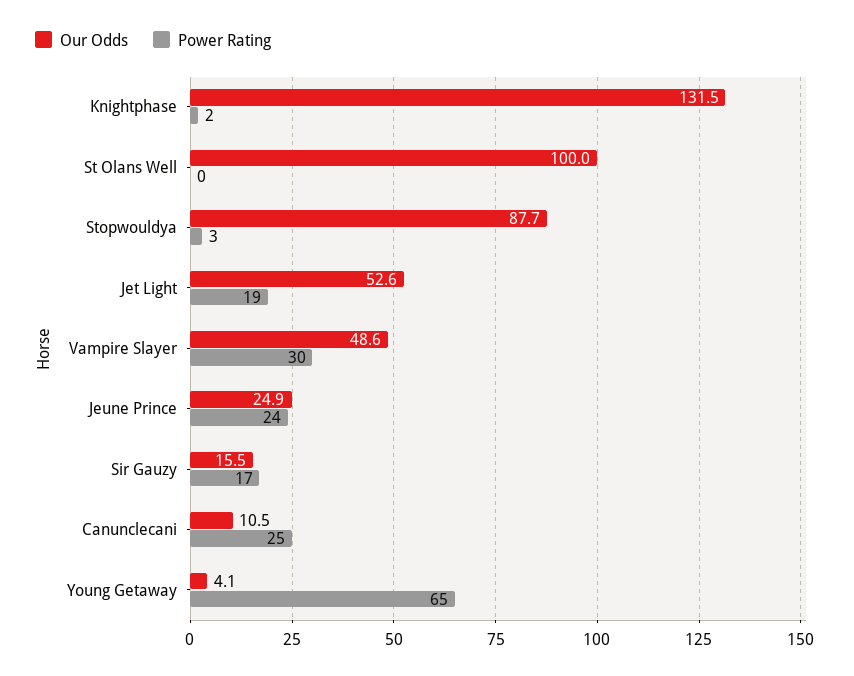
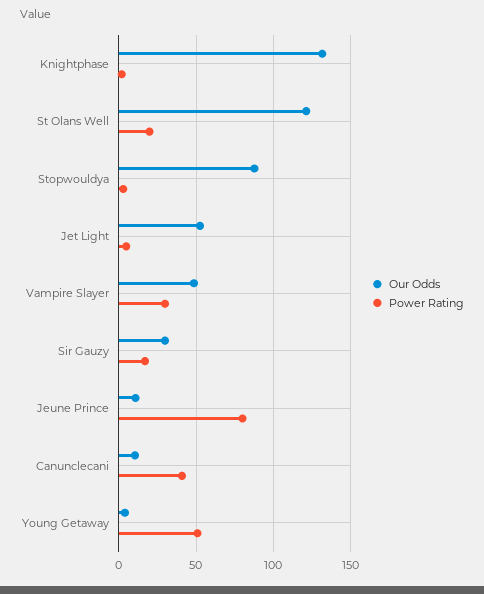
  {
    "Our Odds": {
      "Knightphase": 131.5,
-     "St Olans Well": 100,
+     "St Olans Well": 120,
      "Stopwouldya": 87.7,
      "Jet Light": 52.6,
      "Vampire Slayer": 48.6,
-     "Jeune Prince": 24.9,
+     "Jeune Prince": 10,
-     "Sir Gauzy": 15.5,
+     "Sir Gauzy": 30,
      "Canunclecani": 10.5,
      "Young Getaway": 4.1
    },
    "Power Rating": {
      "Knightphase": 2,
-     "St Olans Well": 0,
+     "St Olans Well": 20,
      "Stopwouldya": 3,
-     "Jet Light": 19,
+     "Jet Light": 5,
      "Vampire Slayer": 30,
-     "Jeune Prince": 24,
+     "Jeune Prince": 80,
      "Sir Gauzy": 17,
-     "Canunclecani": 25,
+     "Canunclecani": 40,
-     "Young Getaway": 65
+     "Young Getaway": 50
    }
  }

